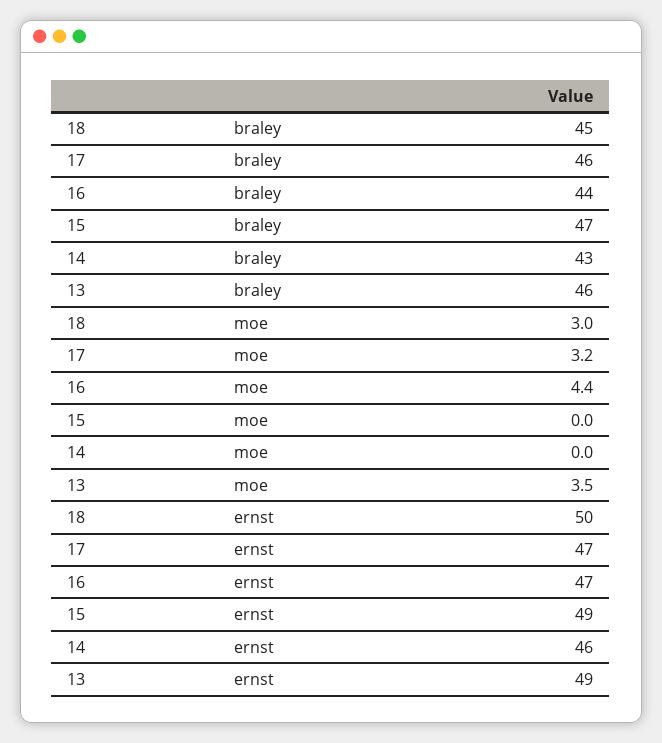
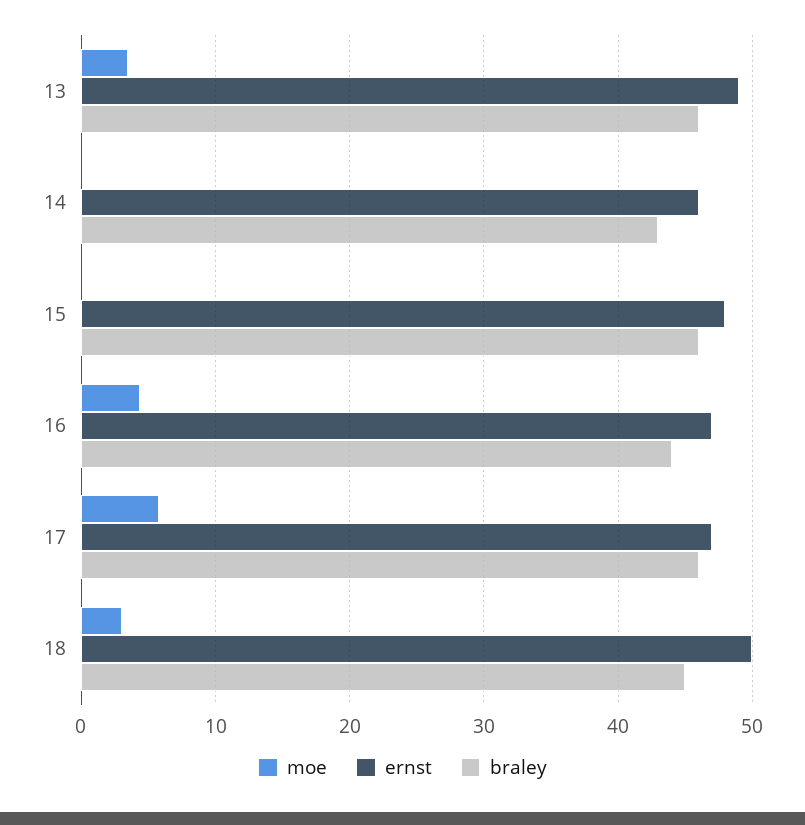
  {
    "braley": {
      "18": 45,
      "17": 46,
      "16": 44,
-     "15": 47,
+     "15": 46,
      "14": 43,
      "13": 46
    },
    "moe": {
      "18": 3,
-     "17": 3.2,
+     "17": 6,
      "16": 4.4,
      "15": 0,
      "14": 0,
      "13": 3.5
    },
    "ernst": {
      "18": 50,
      "17": 47,
      "16": 47,
-     "15": 49,
+     "15": 48,
      "14": 46,
      "13": 49
    }
  }

